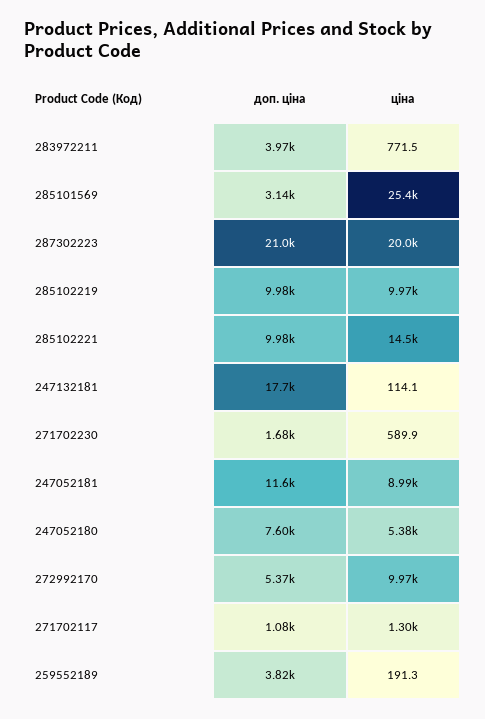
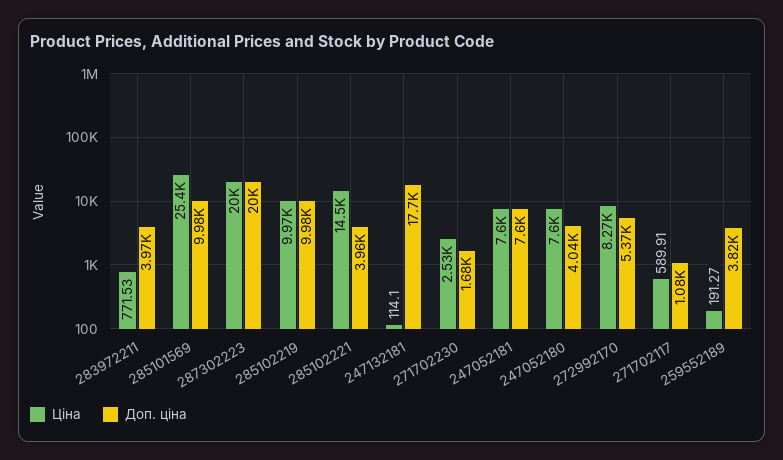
  {
    "доп. ціна": {
      "283972211": 3970,
-     "285101569": 3140,
+     "285101569": 9980,
-     "287302223": 21000,
+     "287302223": 20000,
      "285102219": 9980,
-     "285102221": 9980,
+     "285102221": 3960,
      "247132181": 17700,
      "271702230": 1680,
-     "247052181": 11600,
+     "247052181": 7600,
-     "247052180": 7600,
+     "247052180": 4040,
      "272992170": 5370,
      "271702117": 1080,
      "259552189": 3820
    },
    "ціна": {
      "283972211": 771.53,
      "285101569": 25400,
      "287302223": 20000,
      "285102219": 9970,
      "285102221": 14500,
      "247132181": 114.1,
-     "271702230": 589.9,
+     "271702230": 2530,
-     "247052181": 8990,
+     "247052181": 7600,
-     "247052180": 5380,
+     "247052180": 7600,
-     "272992170": 9970,
+     "272992170": 8270,
-     "271702117": 1300,
+     "271702117": 589.91,
      "259552189": 191.27
    }
  }

